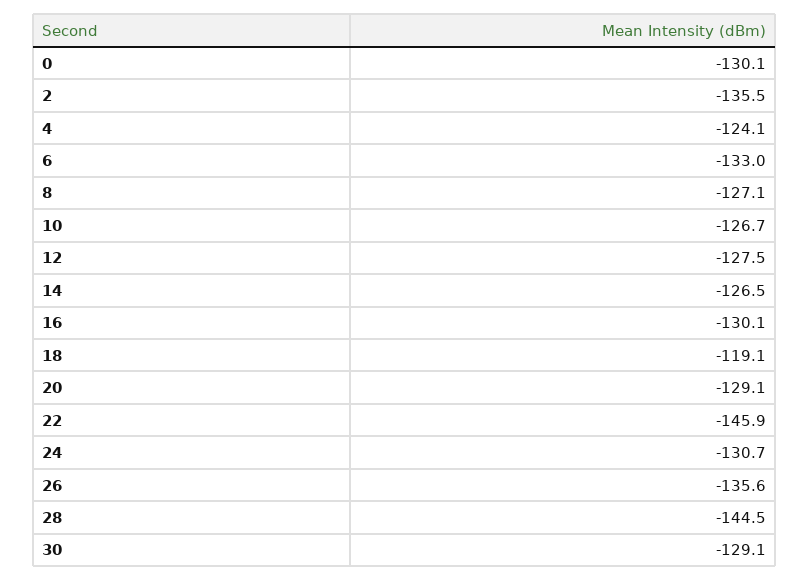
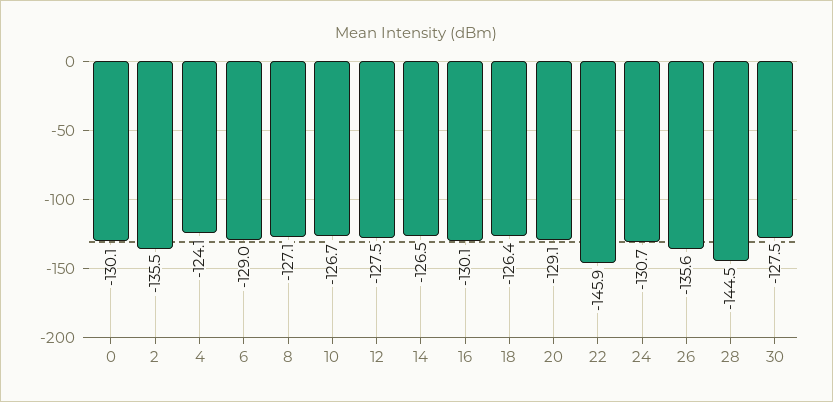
  {
    "0": -130.1,
    "2": -135.5,
    "4": -124.1,
-   "6": -133,
+   "6": -129,
    "8": -127.1,
    "10": -126.7,
    "12": -127.5,
    "14": -126.5,
    "16": -130.1,
-   "18": -119.1,
+   "18": -126.4,
    "20": -129.1,
    "22": -145.9,
    "24": -130.7,
    "26": -135.6,
    "28": -144.5,
-   "30": -129.1
+   "30": -127.5
  }

